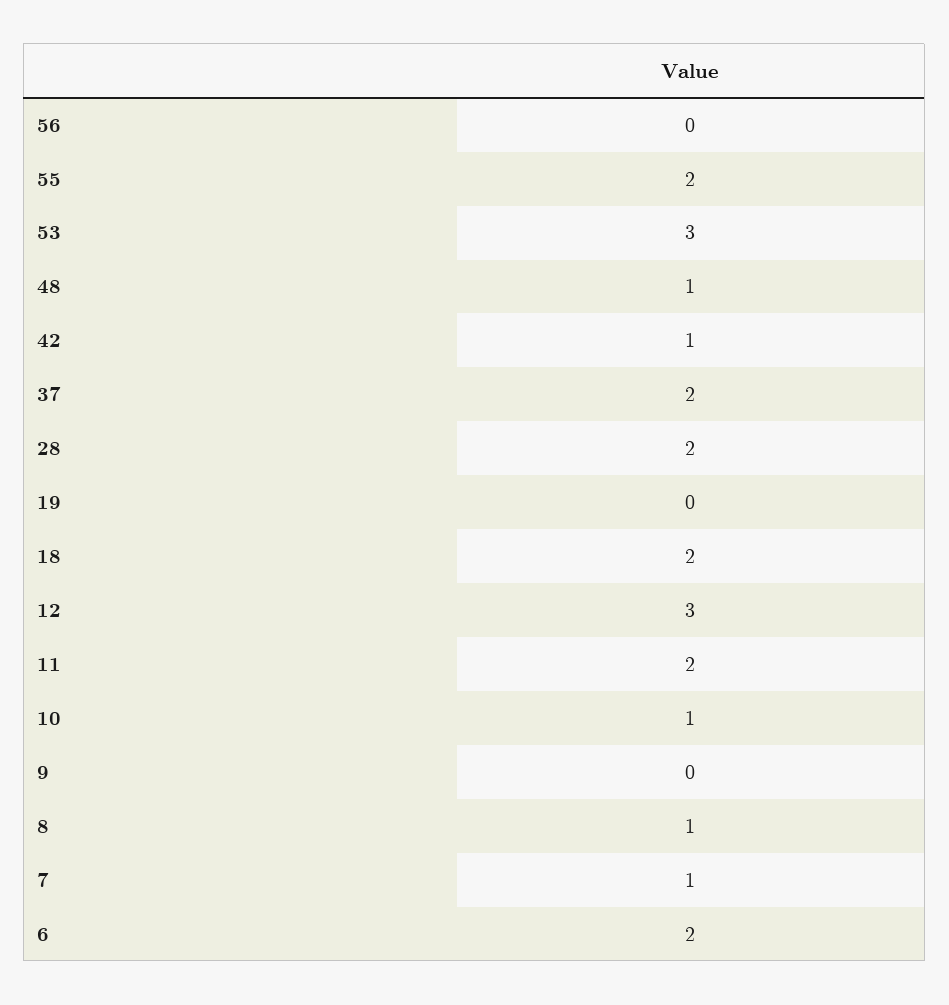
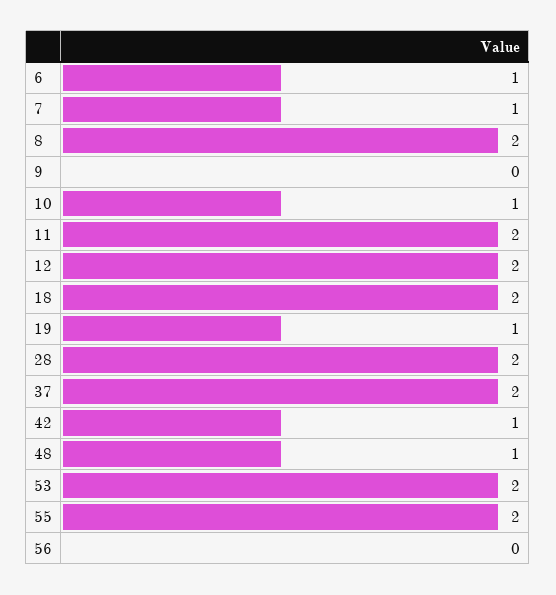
  {
    "56": 0,
    "55": 2,
-   "53": 3,
+   "53": 2,
    "48": 1,
    "42": 1,
    "37": 2,
    "28": 2,
-   "19": 0,
+   "19": 1,
    "18": 2,
-   "12": 3,
+   "12": 2,
    "11": 2,
    "10": 1,
    "9": 0,
-   "8": 1,
+   "8": 2,
    "7": 1,
-   "6": 2
+   "6": 1
  }

